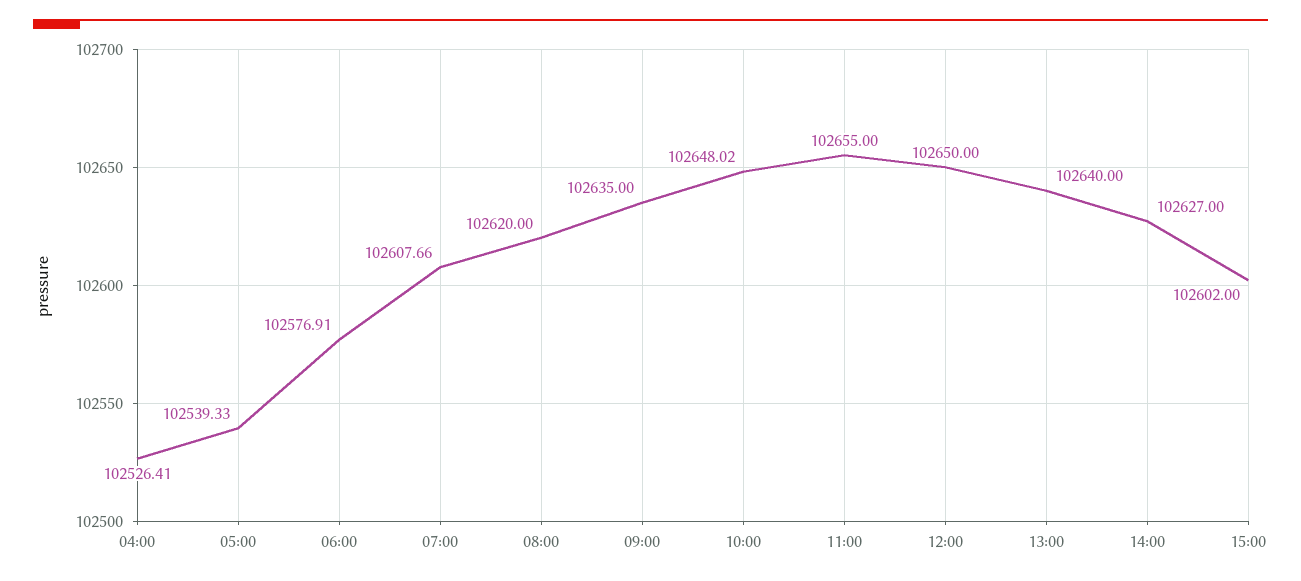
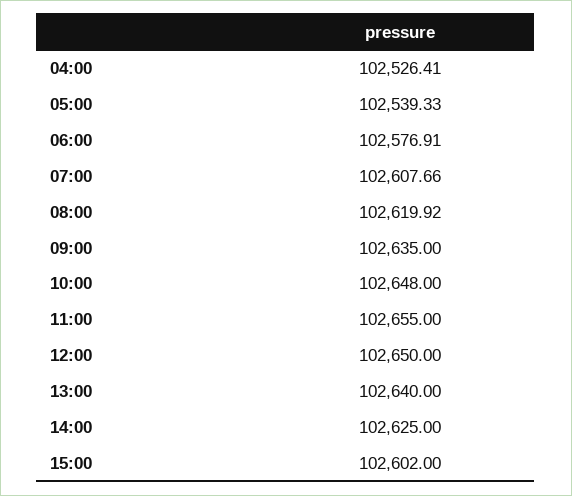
  {
    "04:00": 102526.41,
    "05:00": 102539.33,
    "06:00": 102576.91,
    "07:00": 102607.66,
-   "08:00": 102620,
+   "08:00": 102619.92,
    "09:00": 102635,
-   "10:00": 102648.02,
+   "10:00": 102648,
    "11:00": 102655,
    "12:00": 102650,
    "13:00": 102640,
-   "14:00": 102627,
+   "14:00": 102625,
    "15:00": 102602
  }

